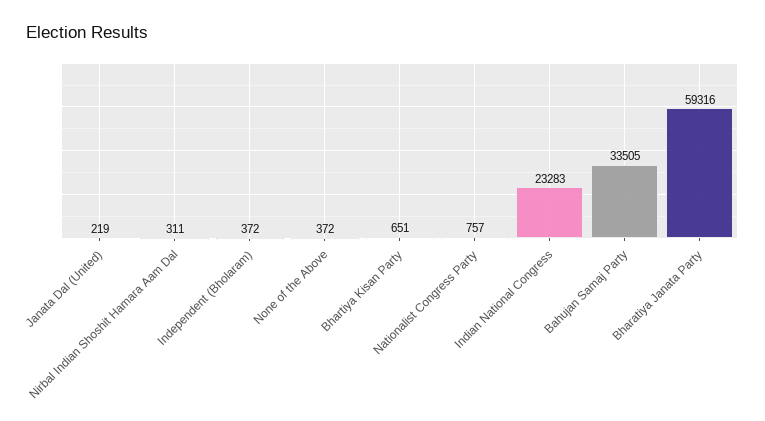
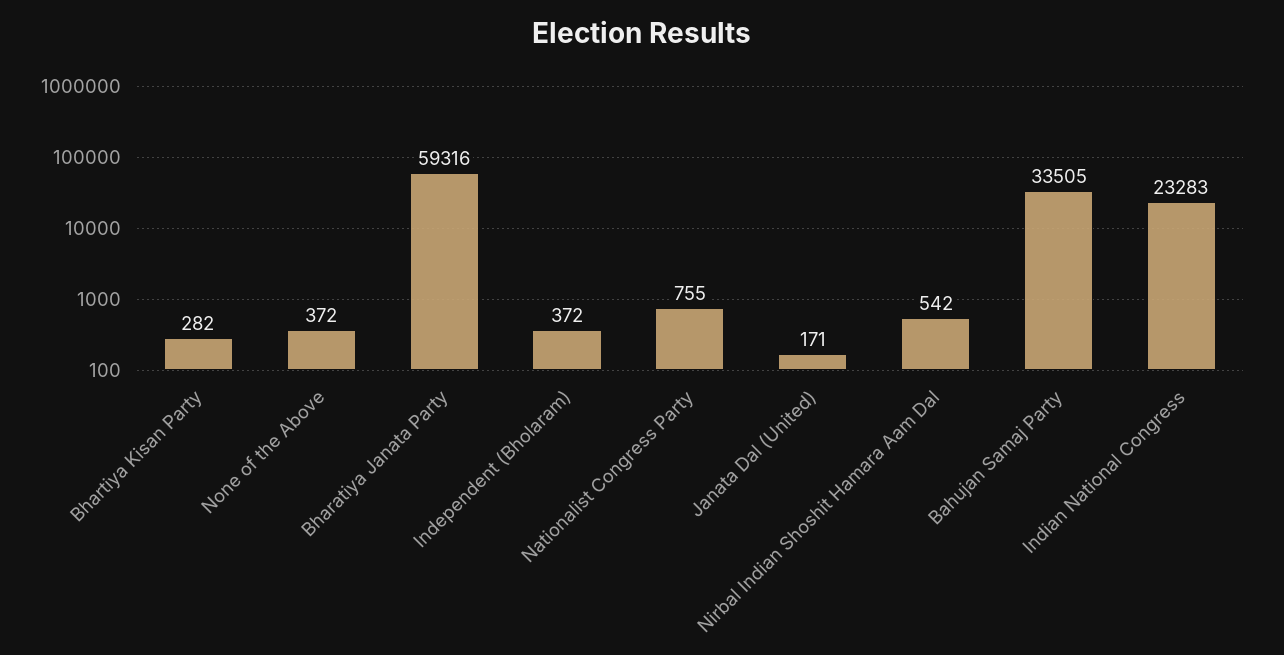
  {
-   "Janata Dal (United)": 219,
+   "Janata Dal (United)": 171,
-   "Nirbal Indian Shoshit Hamara Aam Dal": 311,
+   "Nirbal Indian Shoshit Hamara Aam Dal": 542,
    "Independent (Bholaram)": 372,
    "None of the Above": 372,
-   "Bhartiya Kisan Party": 651,
+   "Bhartiya Kisan Party": 282,
-   "Nationalist Congress Party": 757,
+   "Nationalist Congress Party": 755,
    "Indian National Congress": 23283,
    "Bahujan Samaj Party": 33505,
    "Bharatiya Janata Party": 59316
  }

